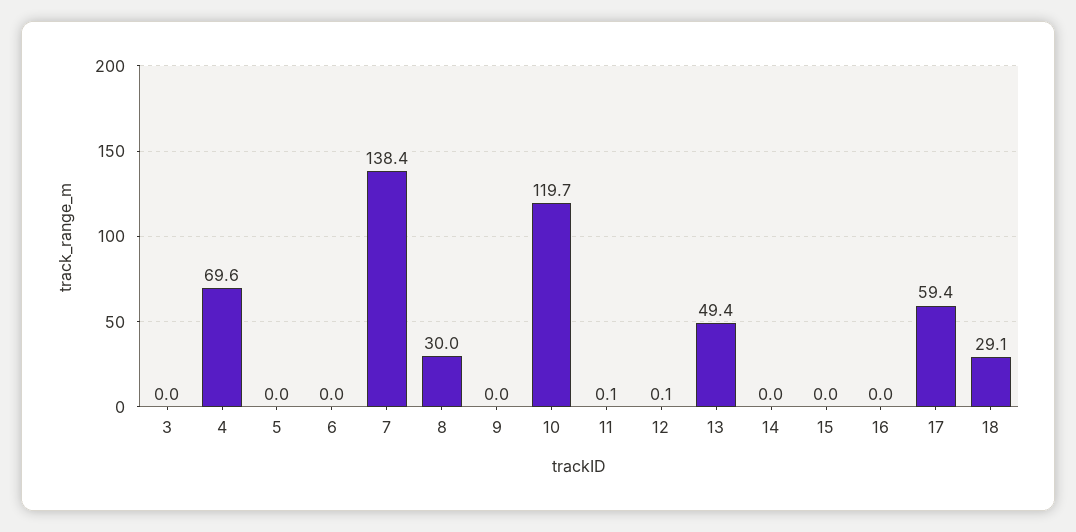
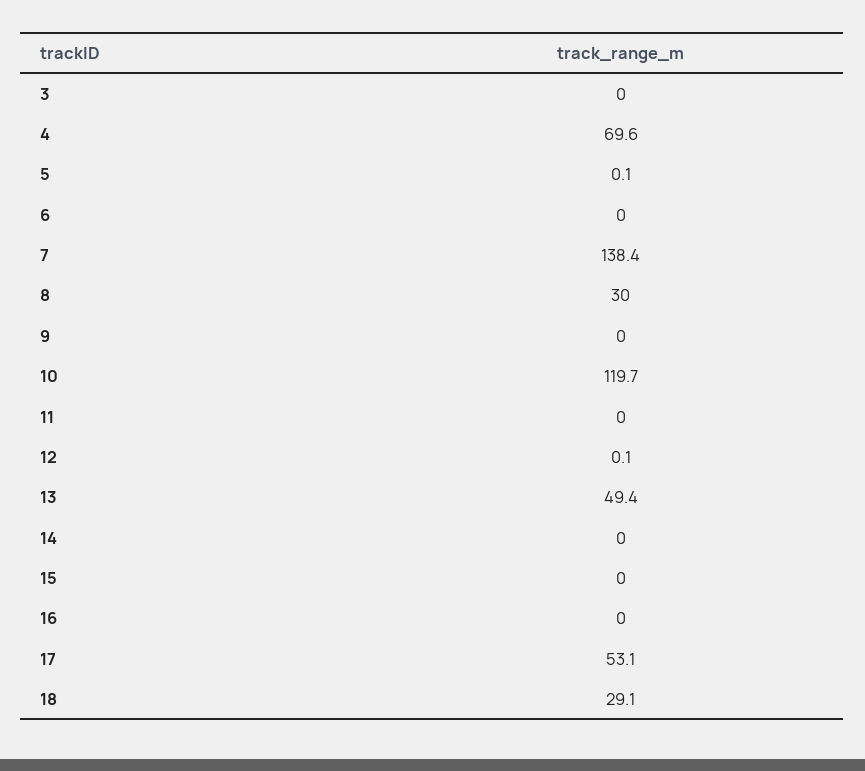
  {
    "3": 0,
    "4": 69.6,
-   "5": 0,
+   "5": 0.1,
    "6": 0,
    "7": 138.4,
    "8": 30,
    "9": 0,
    "10": 119.7,
-   "11": 0.1,
+   "11": 0,
    "12": 0.1,
    "13": 49.4,
    "14": 0,
    "15": 0,
    "16": 0,
-   "17": 59.4,
+   "17": 53.1,
    "18": 29.1
  }

